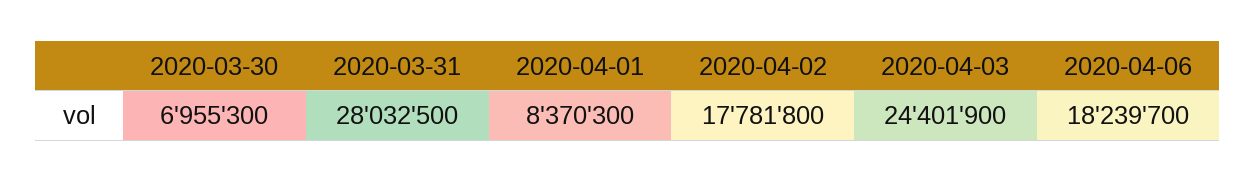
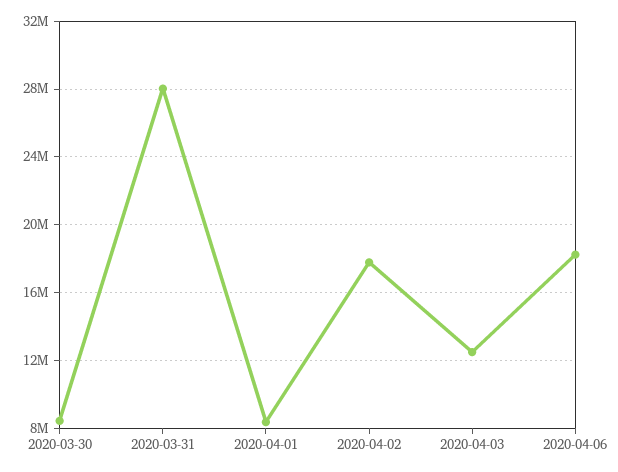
  {
-   "2020-03-30": 6955300,
+   "2020-03-30": 8500000,
    "2020-03-31": 28032500,
    "2020-04-01": 8370300,
    "2020-04-02": 17781800,
-   "2020-04-03": 24401900,
+   "2020-04-03": 12500000,
    "2020-04-06": 18239700
  }

